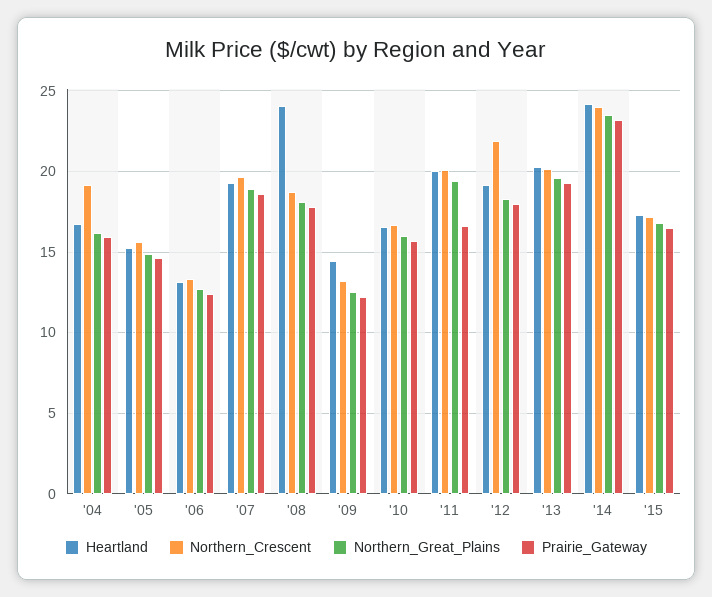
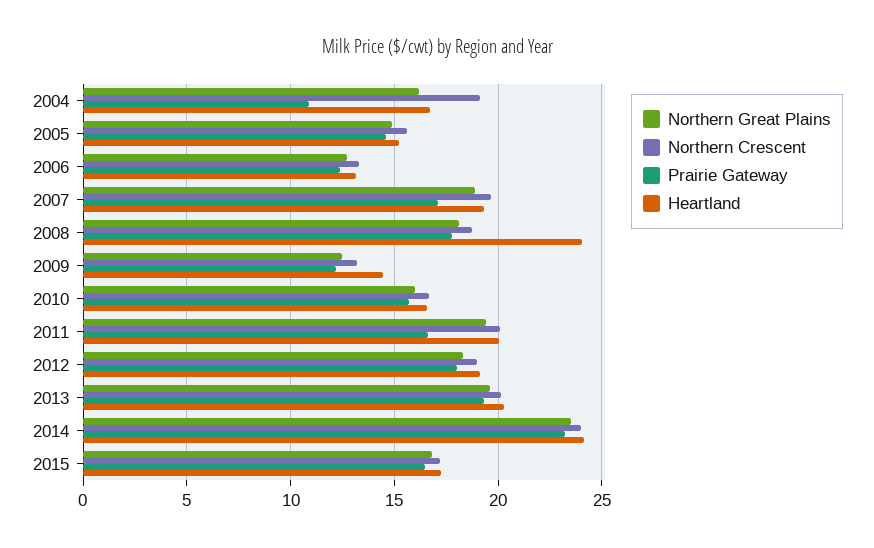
  {
    "Heartland": {
      "'04": 16.5,
      "'05": 15,
      "'06": 13,
      "'07": 19.5,
      "'08": 24,
      "'09": 14.5,
      "'10": 16.5,
      "'11": 20,
      "'12": 19,
      "'13": 20.5,
      "'14": 24,
      "'15": 17.5
    },
    "Northern_Crescent": {
      "'04": 19,
      "'05": 15.5,
      "'06": 13.5,
      "'07": 19.5,
      "'08": 19,
      "'09": 13,
      "'10": 16.5,
      "'11": 20,
-     "'12": 22,
+     "'12": 19,
      "'13": 20,
      "'14": 24,
      "'15": 17
    },
    "Northern_Great_Plains": {
      "'04": 16,
      "'05": 15,
      "'06": 12.5,
      "'07": 19,
      "'08": 18,
      "'09": 12.5,
      "'10": 16,
      "'11": 19.5,
      "'12": 18.5,
      "'13": 19.5,
      "'14": 23.5,
      "'15": 17
    },
    "Prairie_Gateway": {
-     "'04": 16,
+     "'04": 11,
      "'05": 14.5,
      "'06": 12.5,
-     "'07": 18.5,
+     "'07": 17,
      "'08": 18,
      "'09": 12,
      "'10": 15.5,
      "'11": 16.5,
      "'12": 18,
      "'13": 19.5,
      "'14": 23,
      "'15": 16.5
    }
  }

